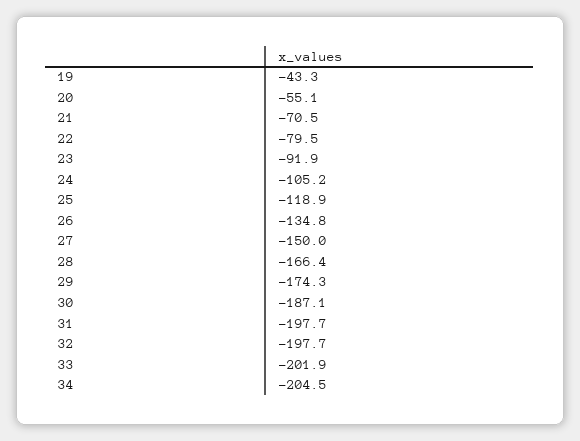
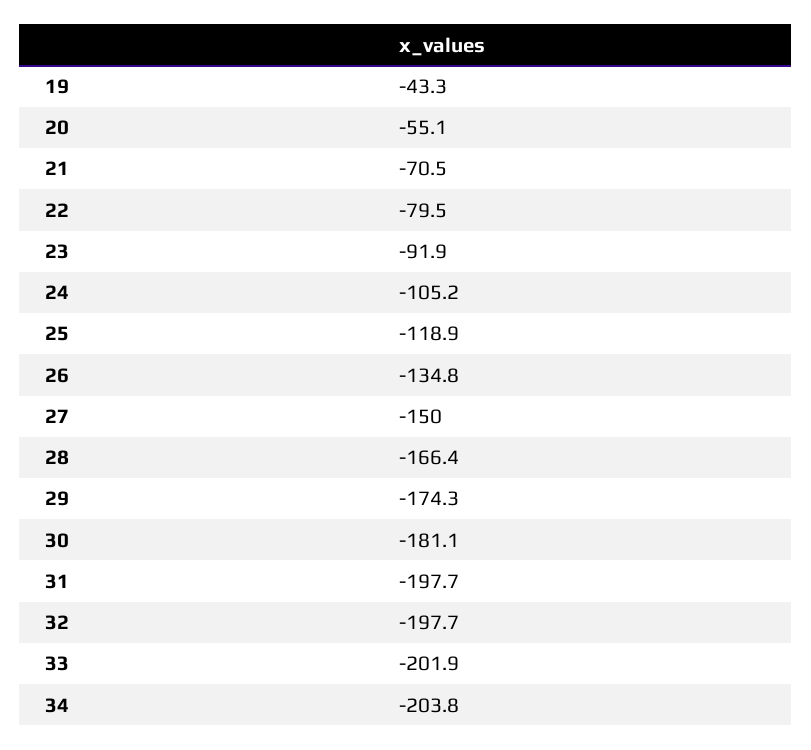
  {
    "19": -43.3,
    "20": -55.1,
    "21": -70.5,
    "22": -79.5,
    "23": -91.9,
    "24": -105.2,
    "25": -118.9,
    "26": -134.8,
    "27": -150,
    "28": -166.4,
    "29": -174.3,
-   "30": -187.1,
+   "30": -181.1,
    "31": -197.7,
    "32": -197.7,
    "33": -201.9,
-   "34": -204.5
+   "34": -203.8
  }

